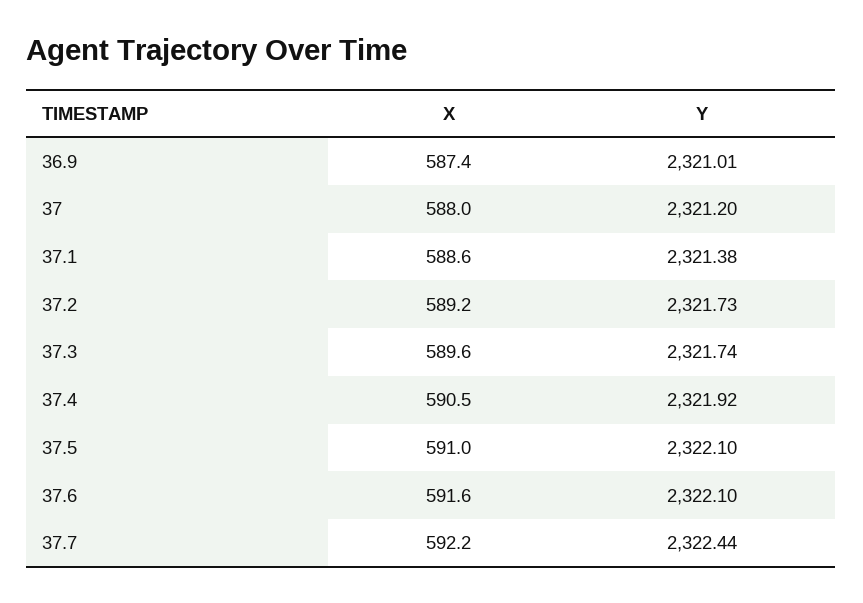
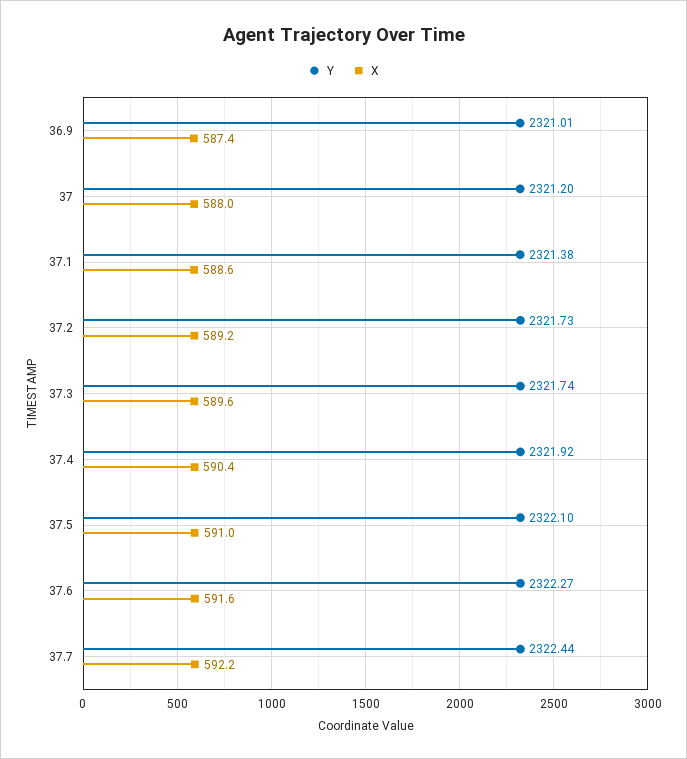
  {
    "X": {
      "36.9": 587.4,
      "37": 588,
      "37.1": 588.6,
      "37.2": 589.2,
      "37.3": 589.6,
-     "37.4": 590.5,
+     "37.4": 590.4,
      "37.5": 591,
      "37.6": 591.6,
      "37.7": 592.2
    },
    "Y": {
      "36.9": 2321.01,
      "37": 2321.2,
      "37.1": 2321.38,
      "37.2": 2321.73,
      "37.3": 2321.74,
      "37.4": 2321.92,
      "37.5": 2322.1,
-     "37.6": 2322.1,
+     "37.6": 2322.27,
      "37.7": 2322.44
    }
  }

